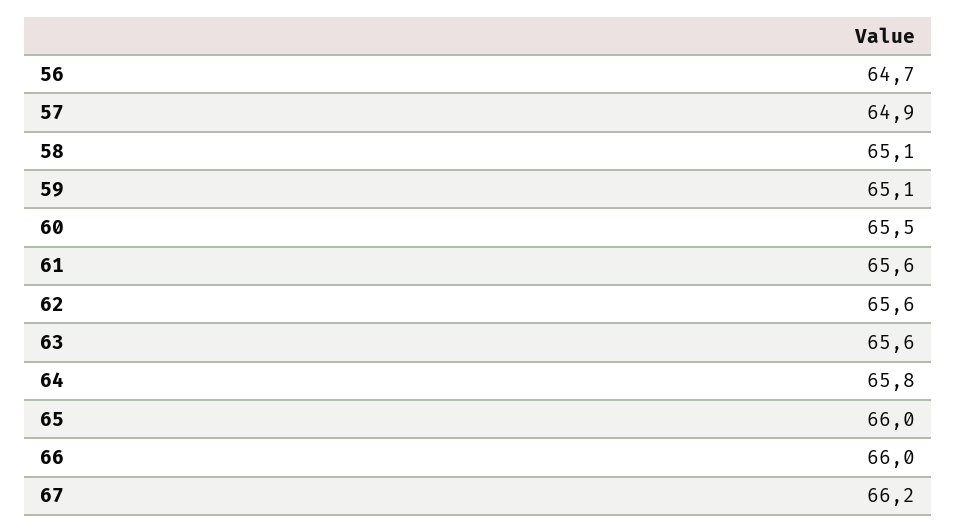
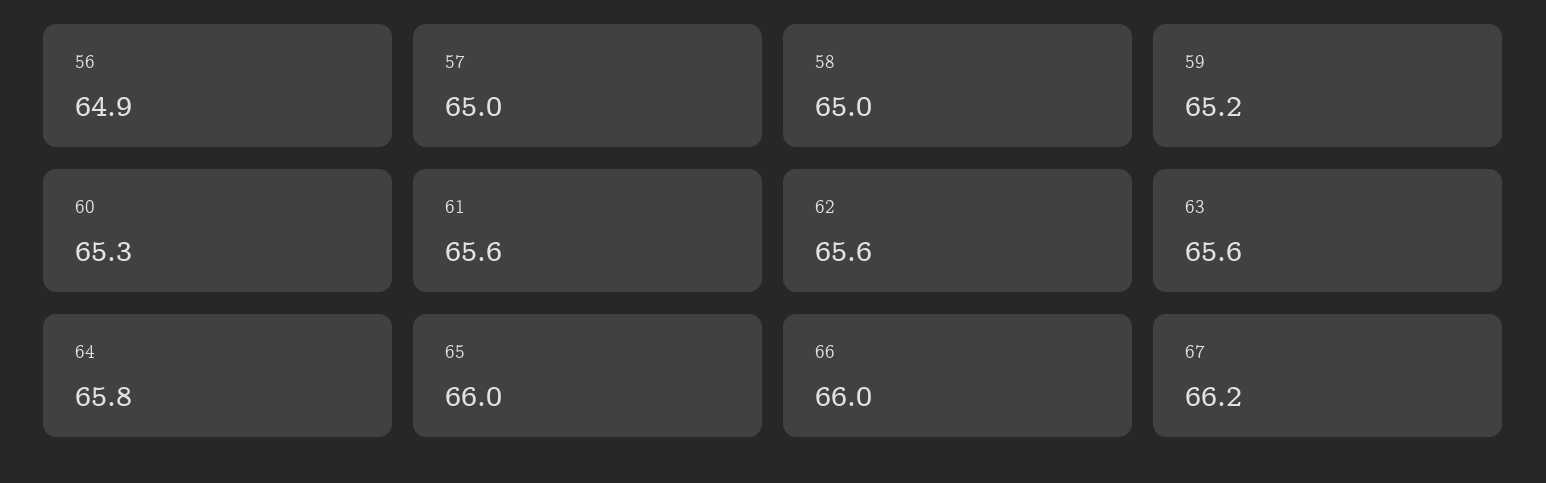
  {
-   "56": 64.7,
+   "56": 64.9,
-   "57": 64.9,
+   "57": 65,
-   "58": 65.1,
+   "58": 65,
-   "59": 65.1,
+   "59": 65.2,
-   "60": 65.5,
+   "60": 65.3,
    "61": 65.6,
    "62": 65.6,
    "63": 65.6,
    "64": 65.8,
    "65": 66,
    "66": 66,
    "67": 66.2
  }

